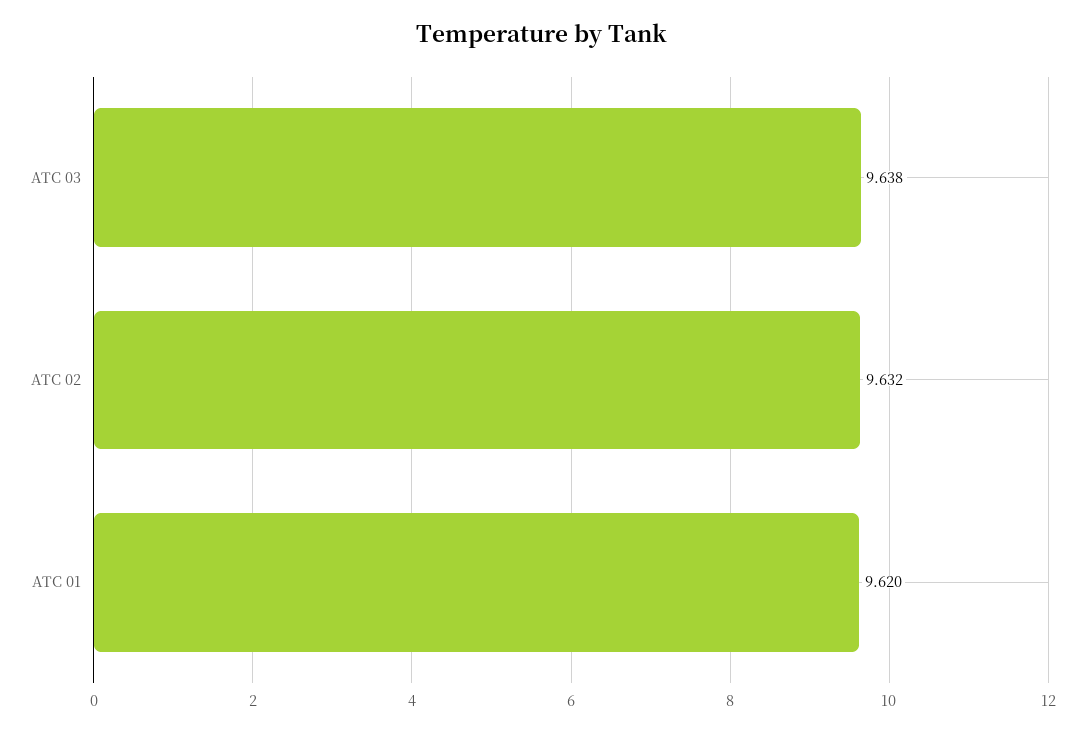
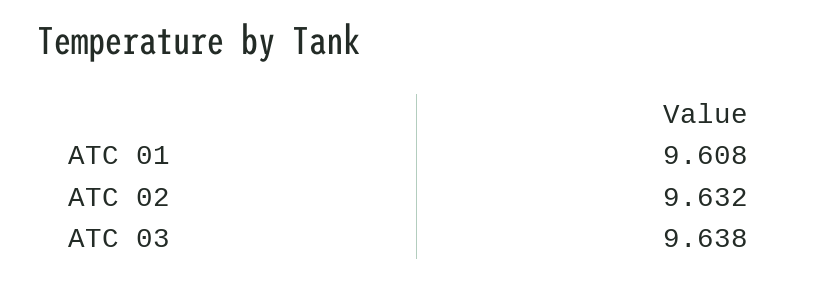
  {
    "ATC 03": 9.638,
    "ATC 02": 9.632,
-   "ATC 01": 9.62
+   "ATC 01": 9.608
  }

